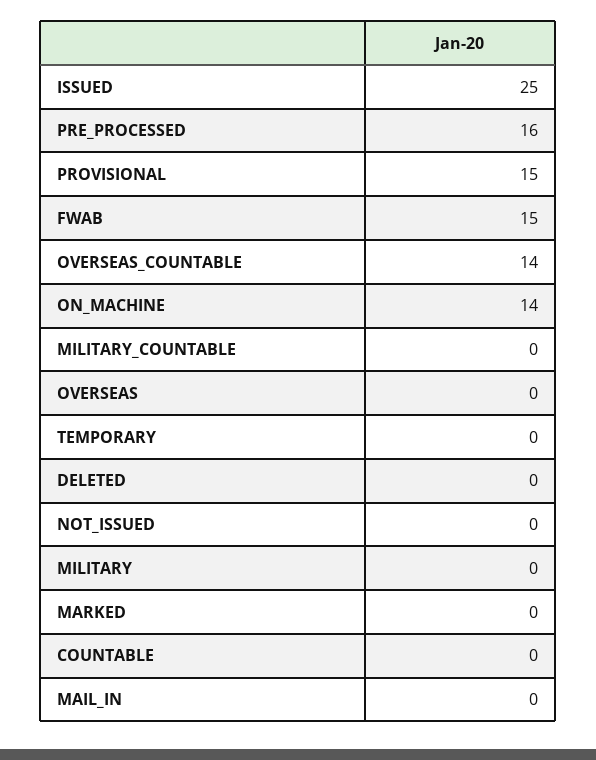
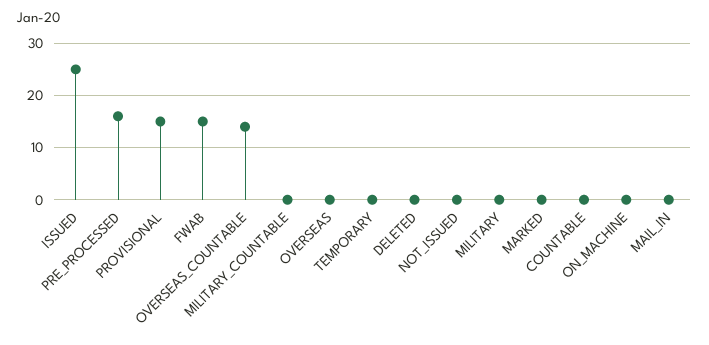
  {
    "ISSUED": 25,
    "PRE_PROCESSED": 16,
    "PROVISIONAL": 15,
    "FWAB": 15,
    "OVERSEAS_COUNTABLE": 14,
-   "ON_MACHINE": 14,
+   "ON_MACHINE": 0,
    "MILITARY_COUNTABLE": 0,
    "OVERSEAS": 0,
    "TEMPORARY": 0,
    "DELETED": 0,
    "NOT_ISSUED": 0,
    "MILITARY": 0,
    "MARKED": 0,
    "COUNTABLE": 0,
    "MAIL_IN": 0
  }

